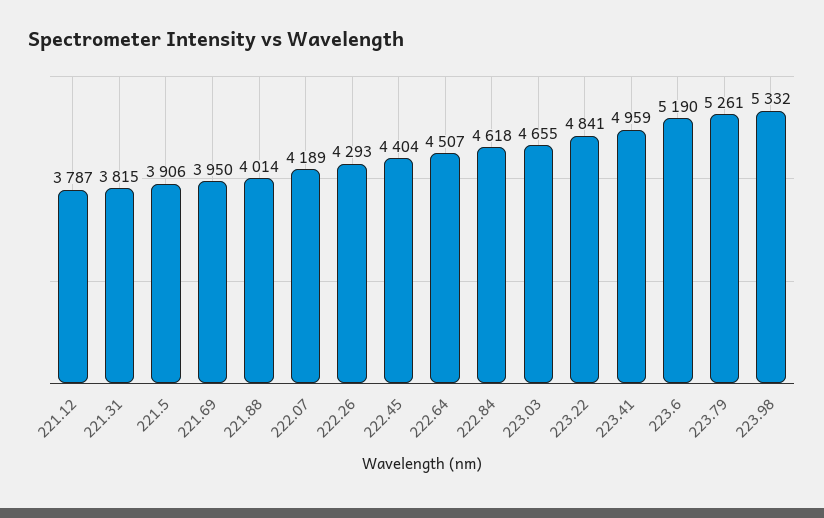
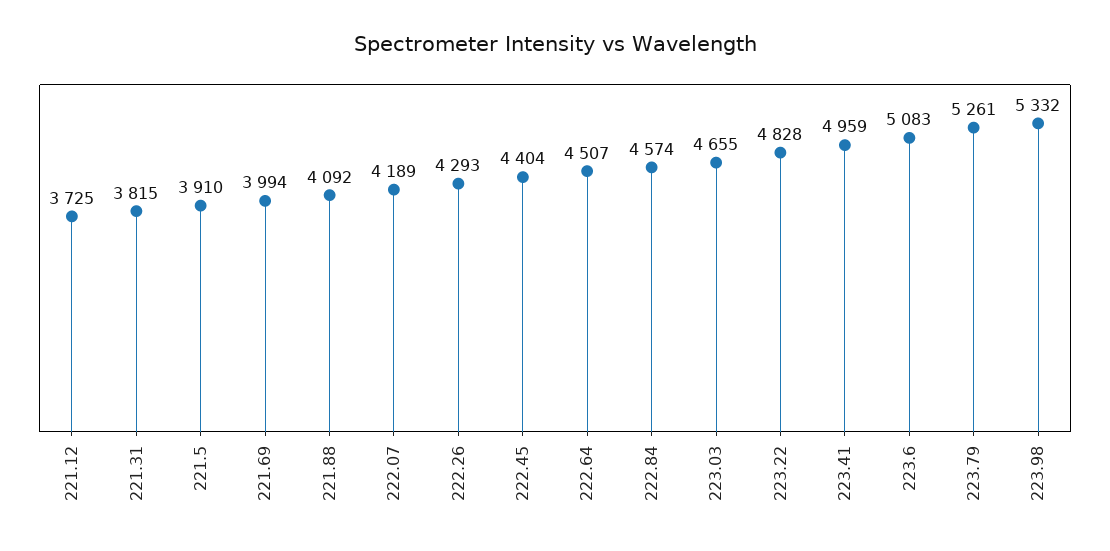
  {
-   "221.12": 3787,
+   "221.12": 3725,
    "221.31": 3815,
-   "221.5": 3906,
+   "221.5": 3910,
-   "221.69": 3950,
+   "221.69": 3994,
-   "221.88": 4014,
+   "221.88": 4092,
    "222.07": 4189,
    "222.26": 4293,
    "222.45": 4404,
    "222.64": 4507,
-   "222.84": 4618,
+   "222.84": 4574,
    "223.03": 4655,
-   "223.22": 4841,
+   "223.22": 4828,
    "223.41": 4959,
-   "223.6": 5190,
+   "223.6": 5083,
    "223.79": 5261,
    "223.98": 5332
  }

